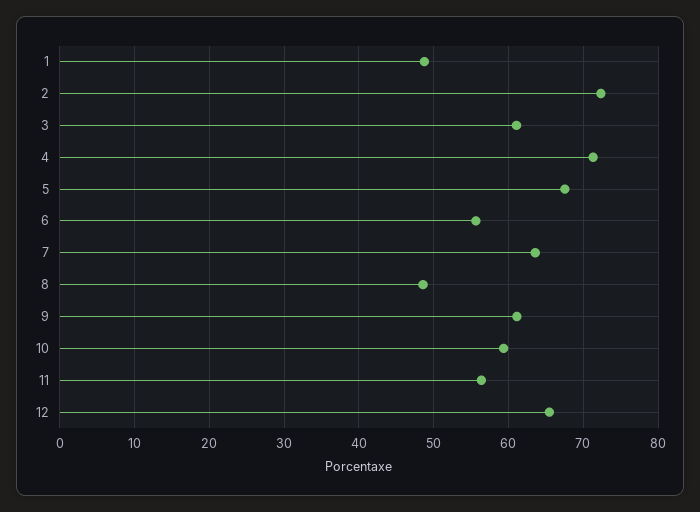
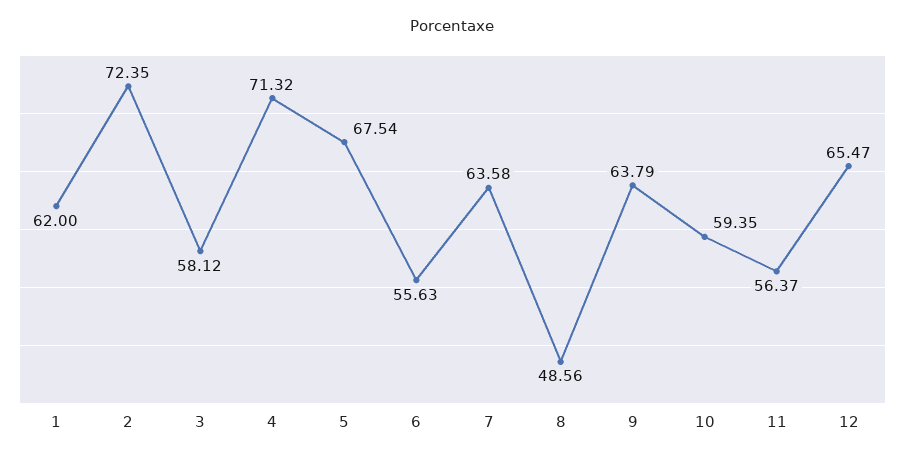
  {
-   "1": 49,
+   "1": 62,
    "2": 72.35,
-   "3": 61,
+   "3": 58.12,
    "4": 71.32,
    "5": 67.54,
    "6": 55.63,
    "7": 63.58,
    "8": 48.56,
-   "9": 61,
+   "9": 63.79,
    "10": 59.35,
    "11": 56.37,
    "12": 65.47
  }

